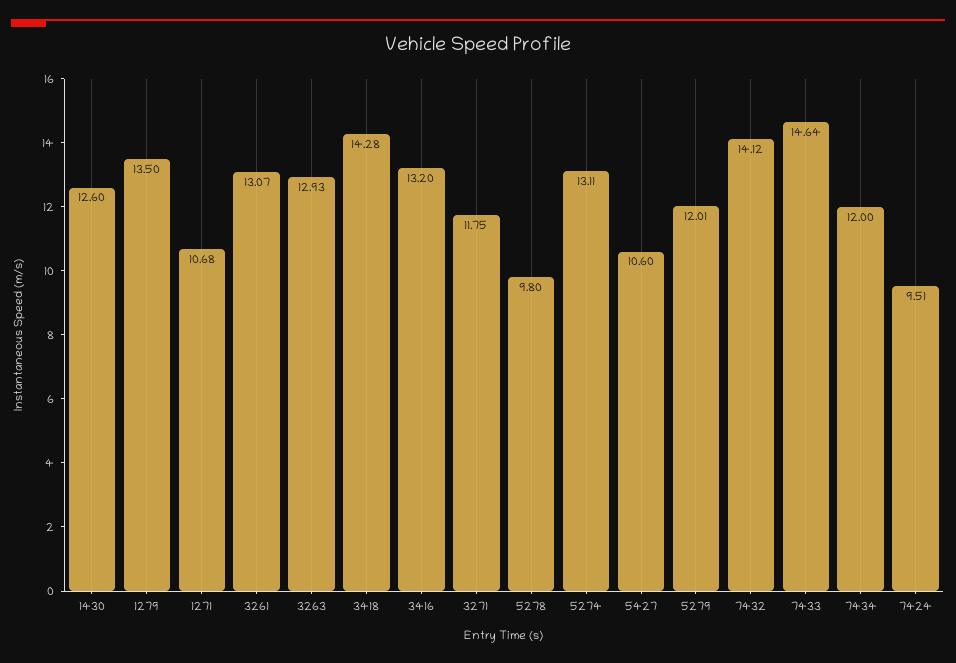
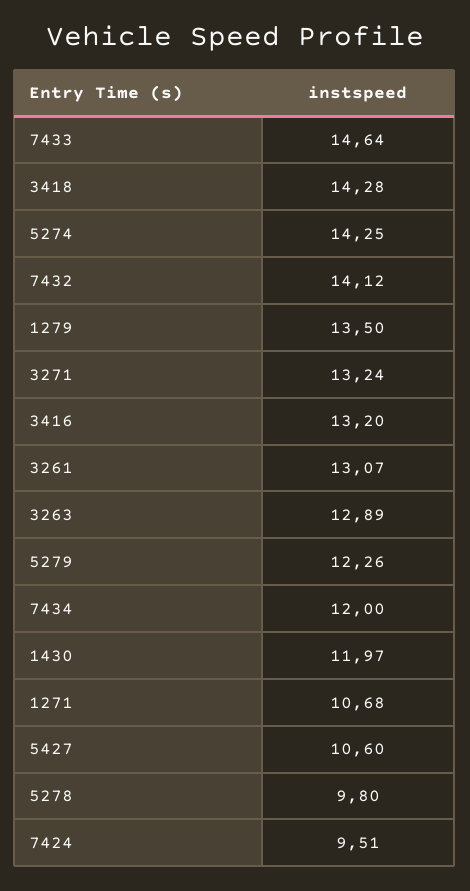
  {
-   "1430": 12.6,
+   "1430": 11.97,
    "1279": 13.5,
    "1271": 10.68,
    "3261": 13.07,
-   "3263": 12.93,
+   "3263": 12.89,
    "3418": 14.28,
    "3416": 13.2,
-   "3271": 11.75,
+   "3271": 13.24,
    "5278": 9.8,
-   "5274": 13.11,
+   "5274": 14.25,
    "5427": 10.6,
-   "5279": 12.01,
+   "5279": 12.26,
    "7432": 14.12,
    "7433": 14.64,
    "7434": 12,
    "7424": 9.51
  }

